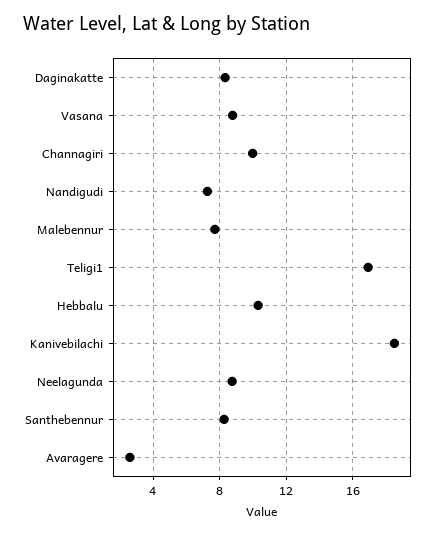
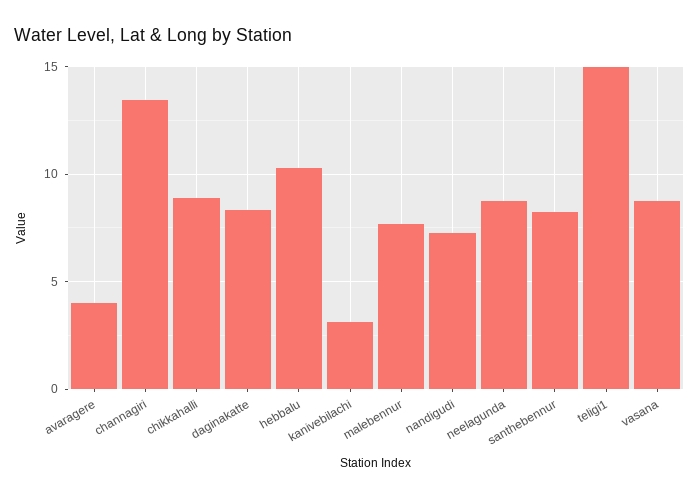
  {
    "Daginakatte": 8.5,
    "Vasana": 9,
-   "Channagiri": 10,
+   "Channagiri": 13.5,
    "Nandigudi": 7.5,
    "Malebennur": 7.5,
-   "Teligi1": 17,
+   "Teligi1": 15,
    "Hebbalu": 10.5,
-   "Kanivebilachi": 18.5,
+   "Kanivebilachi": 3,
    "Neelagunda": 9,
    "Santhebennur": 8.5,
-   "Avaragere": 2.5
+   "Avaragere": 4,
+   "chikkahalli": 9
  }

